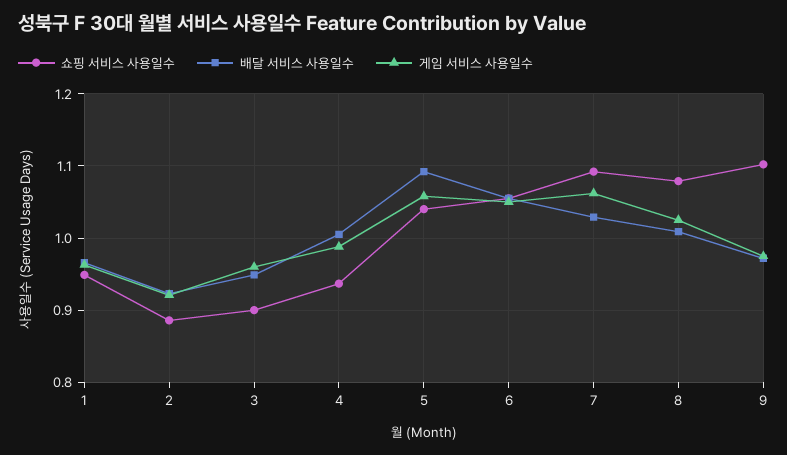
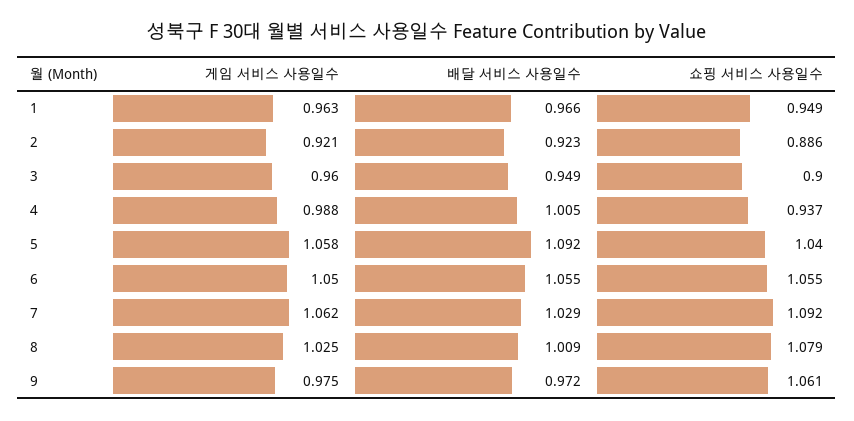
  {
    "쇼핑 서비스 사용일수": {
      "1": 0.949,
      "2": 0.886,
      "3": 0.9,
      "4": 0.937,
      "5": 1.04,
      "6": 1.055,
      "7": 1.092,
      "8": 1.079,
-     "9": 1.1
+     "9": 1.061
    },
    "배달 서비스 사용일수": {
      "1": 0.966,
      "2": 0.923,
      "3": 0.949,
      "4": 1.005,
      "5": 1.092,
      "6": 1.055,
      "7": 1.029,
      "8": 1.009,
      "9": 0.972
    },
    "게임 서비스 사용일수": {
      "1": 0.963,
      "2": 0.921,
      "3": 0.96,
      "4": 0.988,
      "5": 1.058,
      "6": 1.05,
      "7": 1.062,
      "8": 1.025,
      "9": 0.975
    }
  }

